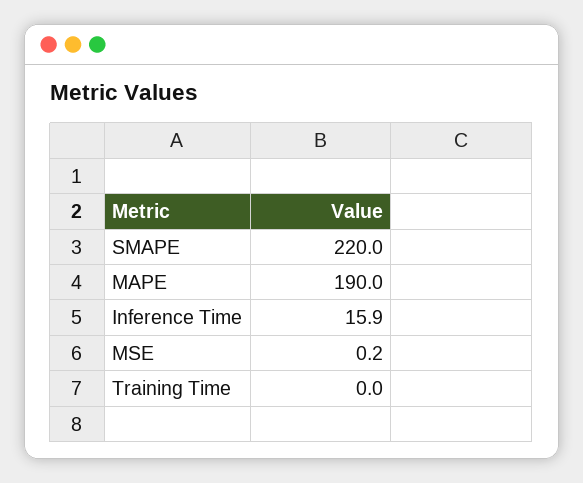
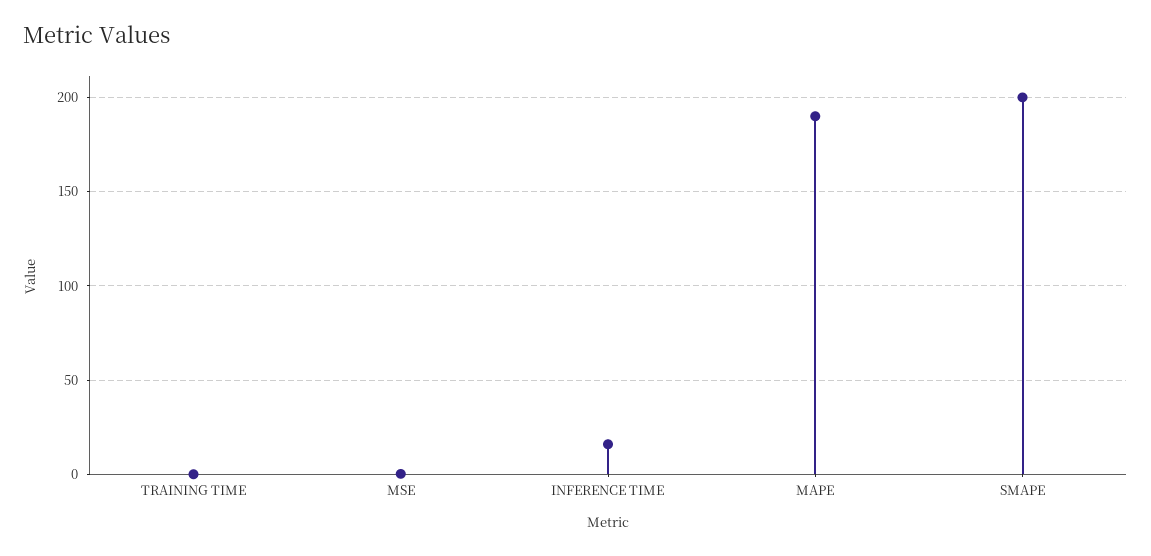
  {
-   "SMAPE": 220,
+   "SMAPE": 200,
    "MAPE": 190,
    "Inference Time": 15.9,
    "MSE": 0.2,
    "Training Time": 0
  }

